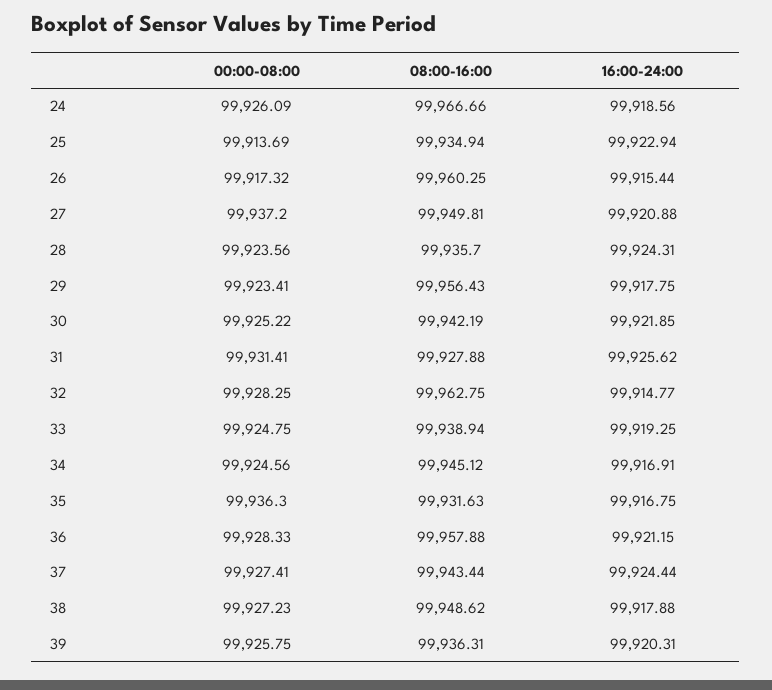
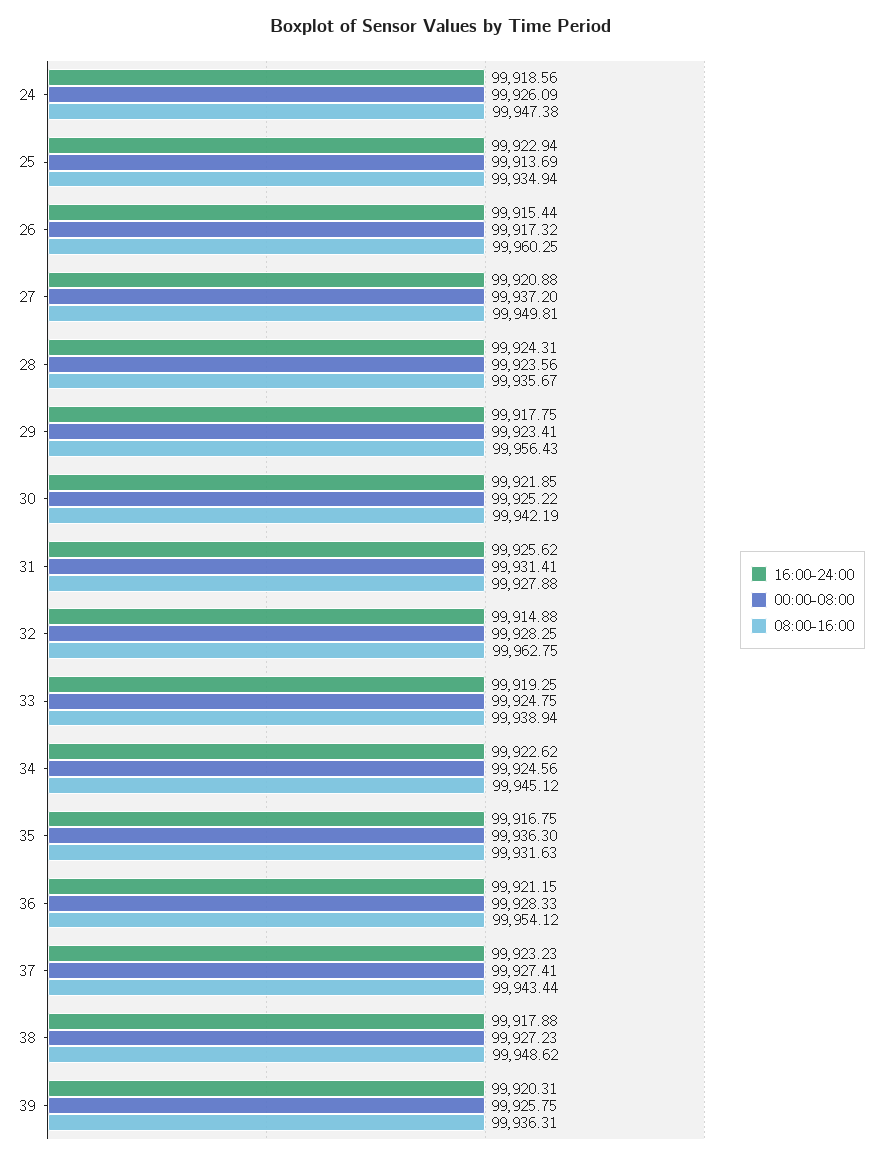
  {
    "00:00-08:00": {
      "24": 99926.09,
      "25": 99913.69,
      "26": 99917.32,
      "27": 99937.2,
      "28": 99923.56,
      "29": 99923.41,
      "30": 99925.22,
      "31": 99931.41,
      "32": 99928.25,
      "33": 99924.75,
      "34": 99924.56,
      "35": 99936.3,
      "36": 99928.33,
      "37": 99927.41,
      "38": 99927.23,
      "39": 99925.75
    },
    "08:00-16:00": {
-     "24": 99966.66,
+     "24": 99947.38,
      "25": 99934.94,
      "26": 99960.25,
      "27": 99949.81,
-     "28": 99935.7,
+     "28": 99935.67,
      "29": 99956.43,
      "30": 99942.19,
      "31": 99927.88,
      "32": 99962.75,
      "33": 99938.94,
      "34": 99945.12,
      "35": 99931.63,
-     "36": 99957.88,
+     "36": 99954.12,
      "37": 99943.44,
      "38": 99948.62,
      "39": 99936.31
    },
    "16:00-24:00": {
      "24": 99918.56,
      "25": 99922.94,
      "26": 99915.44,
      "27": 99920.88,
      "28": 99924.31,
      "29": 99917.75,
      "30": 99921.85,
      "31": 99925.62,
-     "32": 99914.77,
+     "32": 99914.88,
      "33": 99919.25,
-     "34": 99916.91,
+     "34": 99922.62,
      "35": 99916.75,
      "36": 99921.15,
-     "37": 99924.44,
+     "37": 99923.23,
      "38": 99917.88,
      "39": 99920.31
    }
  }

